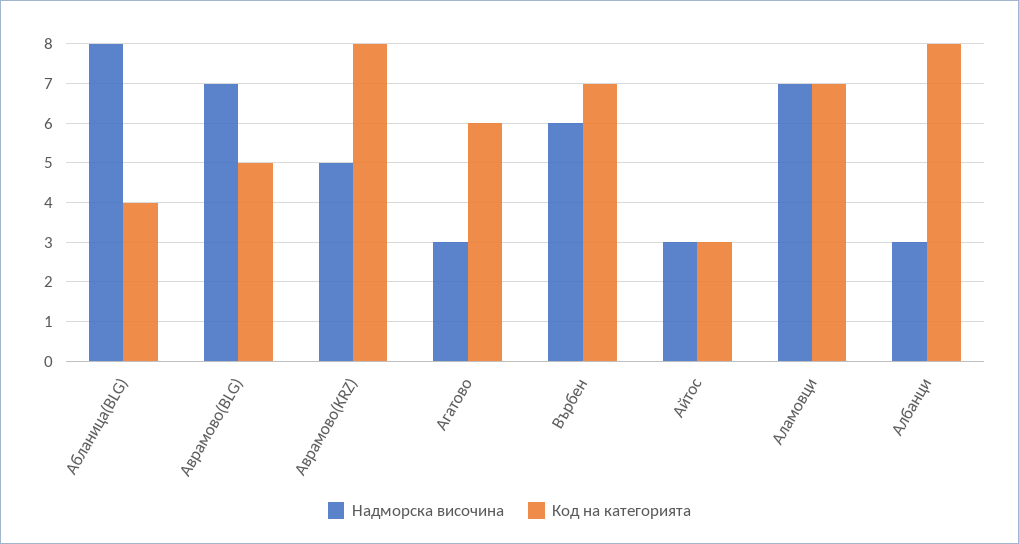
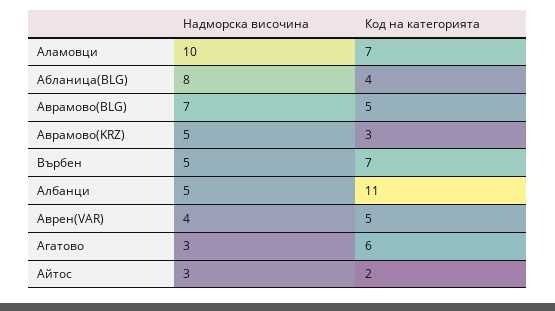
  {
    "Надморска височина": {
      "Абланица(BLG)": 8,
      "Аврамово(BLG)": 7,
      "Аврамово(KRZ)": 5,
      "Агатово": 3,
-     "Върбен": 6,
+     "Върбен": 5,
      "Айтос": 3,
-     "Аламовци": 7,
+     "Аламовци": 10,
-     "Албанци": 3
+     "Албанци": 5,
+     "Аврен(VAR)": 4
    },
    "Код на категорията": {
      "Абланица(BLG)": 4,
      "Аврамово(BLG)": 5,
-     "Аврамово(KRZ)": 8,
+     "Аврамово(KRZ)": 3,
      "Агатово": 6,
      "Върбен": 7,
-     "Айтос": 3,
+     "Айтос": 2,
      "Аламовци": 7,
-     "Албанци": 8
+     "Албанци": 11,
+     "Аврен(VAR)": 5
    }
  }

